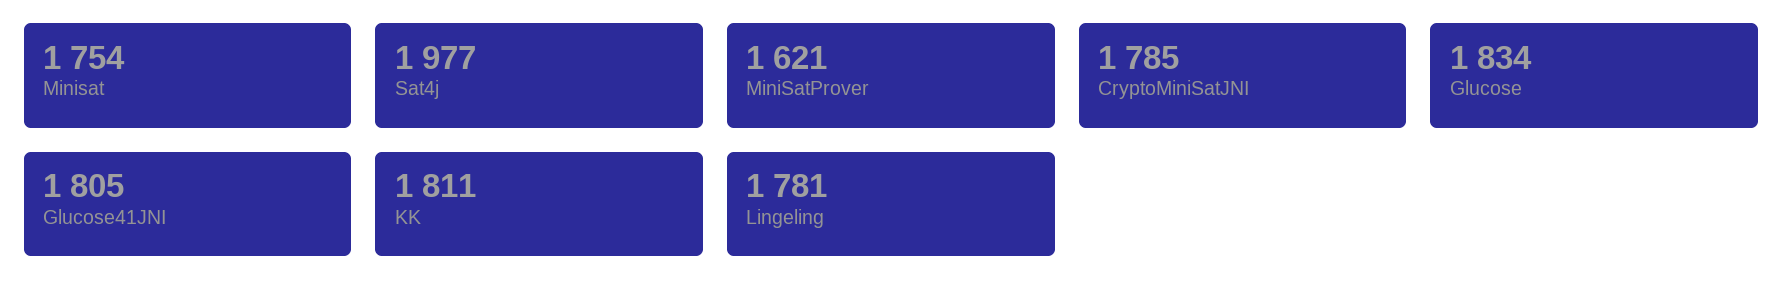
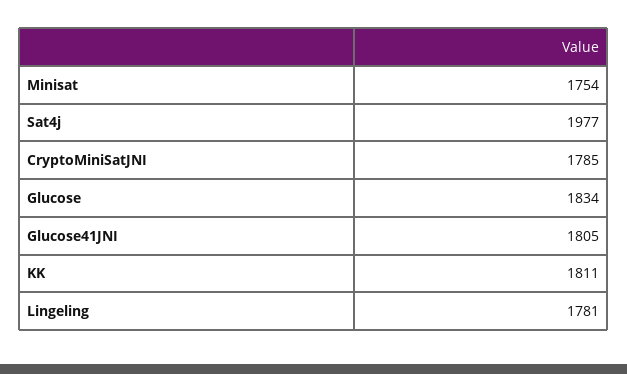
  {
    "Minisat": 1754,
    "Sat4j": 1977,
-   "MiniSatProver": 1621,
    "CryptoMiniSatJNI": 1785,
    "Glucose": 1834,
    "Glucose41JNI": 1805,
    "KK": 1811,
    "Lingeling": 1781
  }

